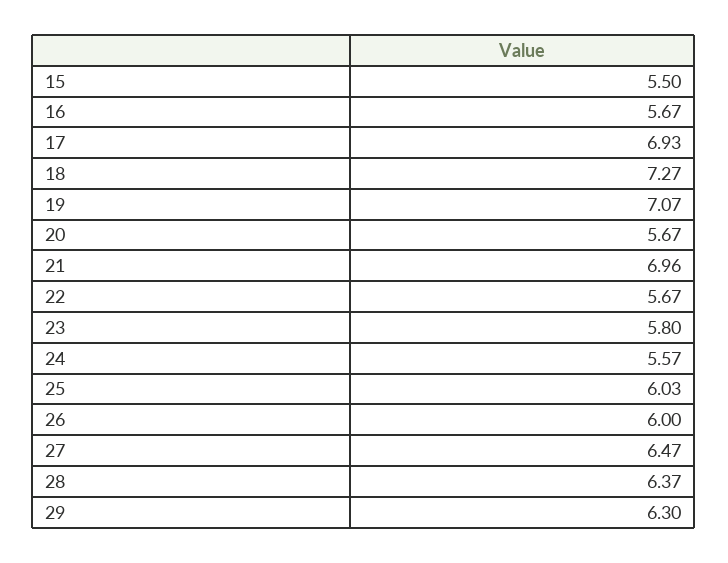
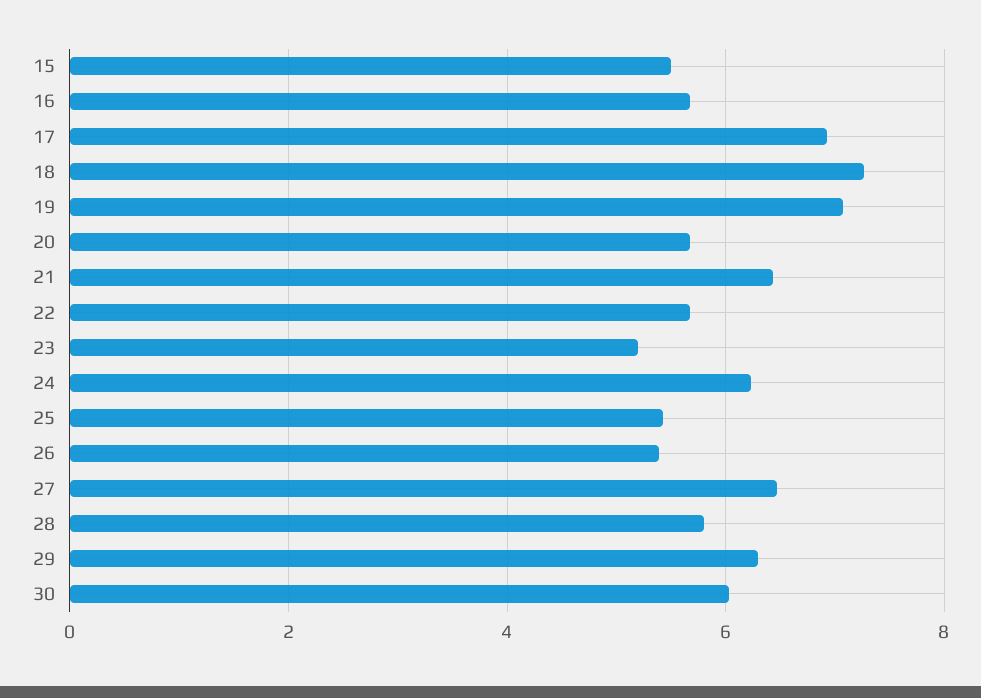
  {
    "15": 5.5,
    "16": 5.67,
    "17": 6.93,
    "18": 7.27,
    "19": 7.07,
    "20": 5.67,
-   "21": 6.96,
+   "21": 6.4,
    "22": 5.67,
-   "23": 5.8,
+   "23": 5.2,
-   "24": 5.57,
+   "24": 6.2,
-   "25": 6.03,
+   "25": 5.4,
-   "26": 6,
+   "26": 5.4,
    "27": 6.47,
-   "28": 6.37,
+   "28": 5.8,
-   "29": 6.3
+   "29": 6.3,
+   "30": 6
  }

